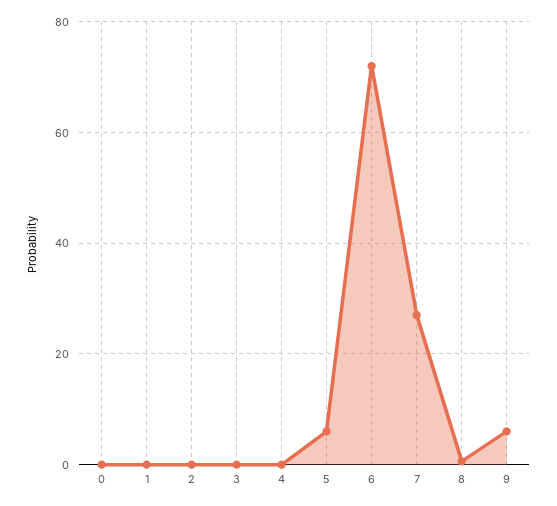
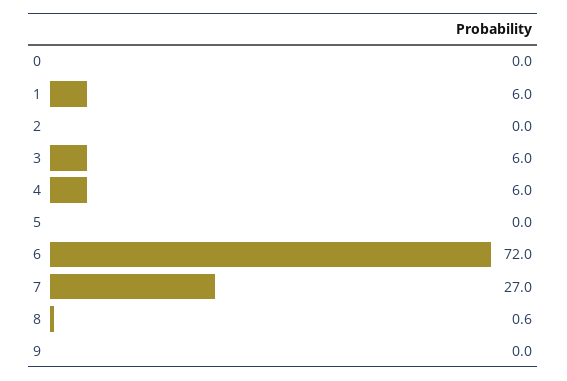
  {
    "0": 0,
-   "1": 0,
+   "1": 6,
    "2": 0,
-   "3": 0,
+   "3": 6,
-   "4": 0,
+   "4": 6,
-   "5": 6,
+   "5": 0,
    "6": 72,
    "7": 27,
    "8": 0.6,
-   "9": 6
+   "9": 0
  }

